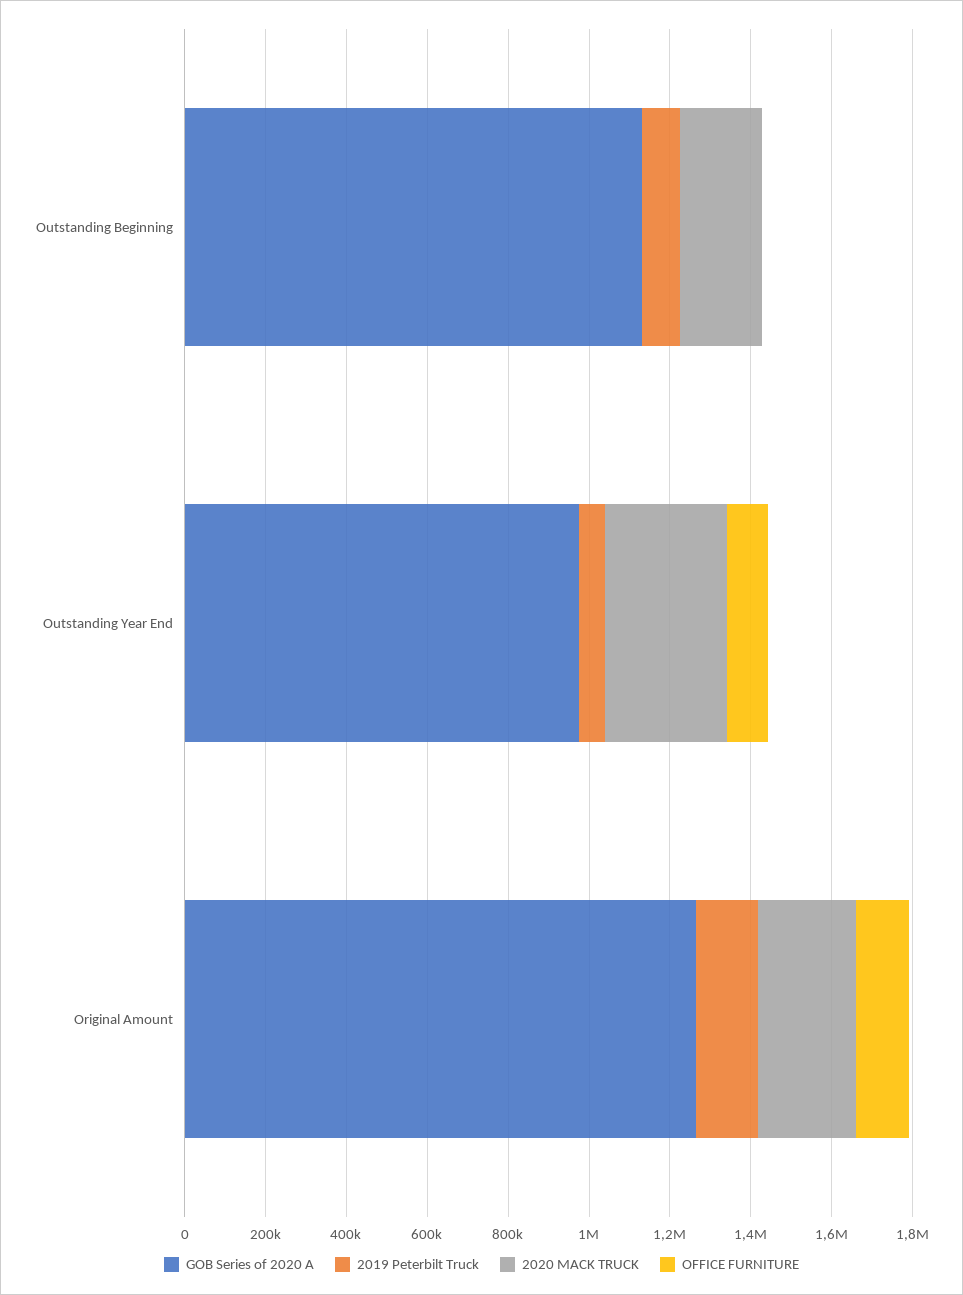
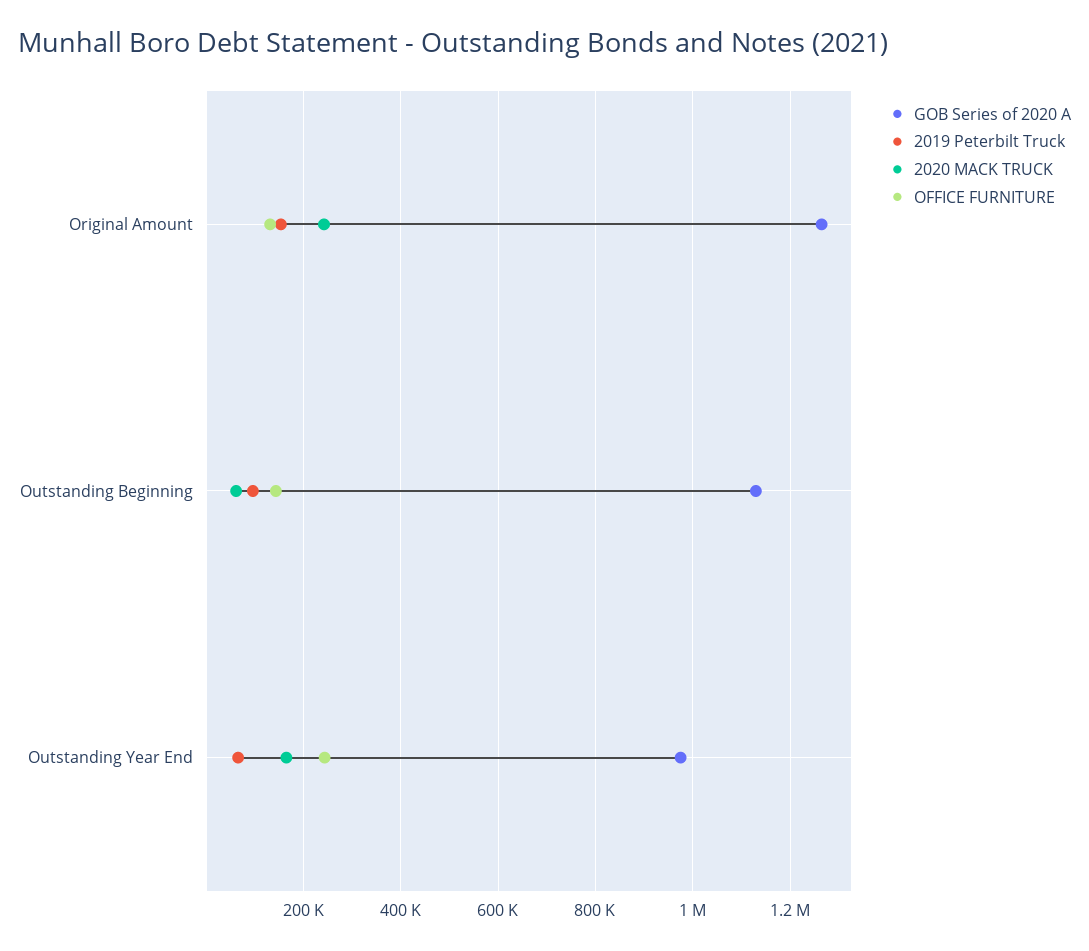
  {
    "GOB Series of 2020 A": {
      "Outstanding Beginning": 1140000,
      "Outstanding Year End": 980000,
      "Original Amount": 1260000
    },
    "2019 Peterbilt Truck": {
      "Outstanding Beginning": 100000,
      "Outstanding Year End": 60000,
      "Original Amount": 160000
    },
    "2020 MACK TRUCK": {
-     "Outstanding Beginning": 200000,
+     "Outstanding Beginning": 60000,
-     "Outstanding Year End": 300000,
+     "Outstanding Year End": 160000,
      "Original Amount": 240000
    },
    "OFFICE FURNITURE": {
-     "Outstanding Beginning": 0,
+     "Outstanding Beginning": 140000,
-     "Outstanding Year End": 100000,
+     "Outstanding Year End": 240000,
      "Original Amount": 140000
    }
  }

